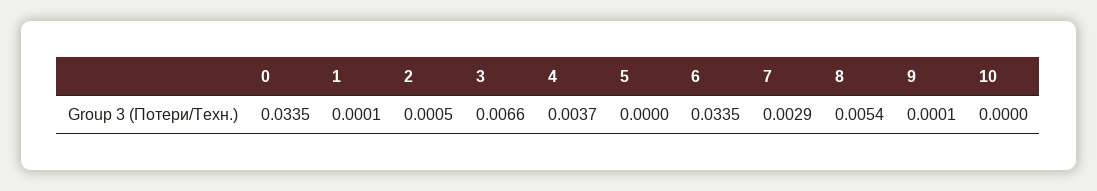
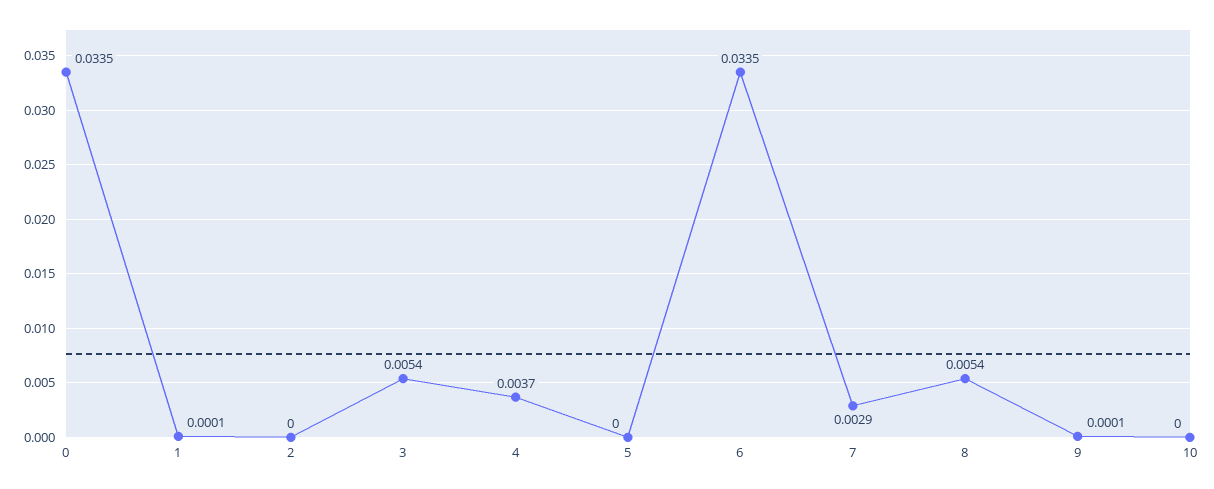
  {
    "0": 0.0335,
    "1": 0.0001,
-   "2": 0.0005,
+   "2": 0,
-   "3": 0.0066,
+   "3": 0.0054,
    "4": 0.0037,
    "5": 0,
    "6": 0.0335,
    "7": 0.0029,
    "8": 0.0054,
    "9": 0.0001,
    "10": 0
  }

